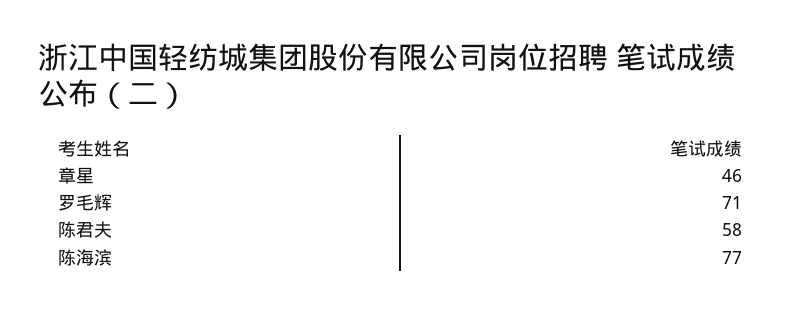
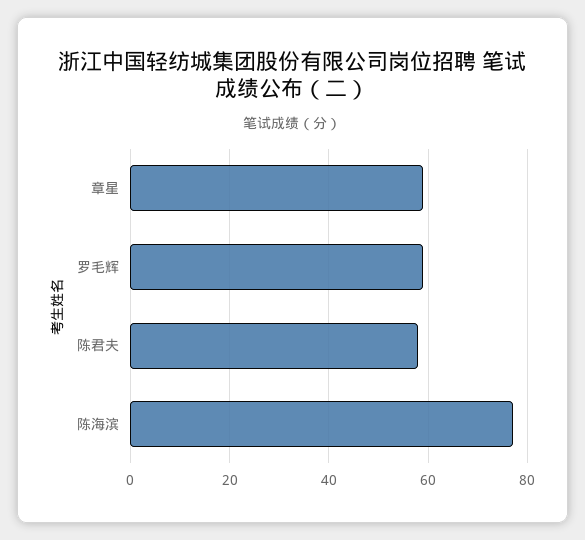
  {
-   "章星": 46,
+   "章星": 60,
-   "罗毛辉": 71,
+   "罗毛辉": 60,
    "陈君夫": 58,
    "陈海滨": 77
  }

